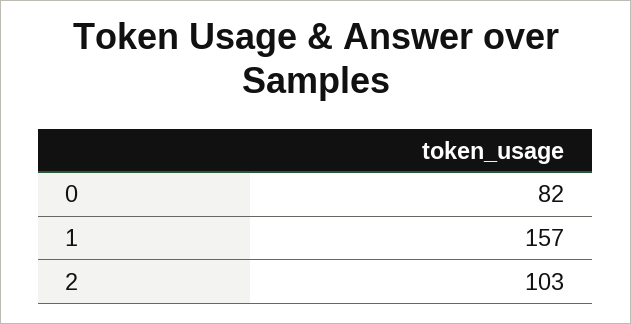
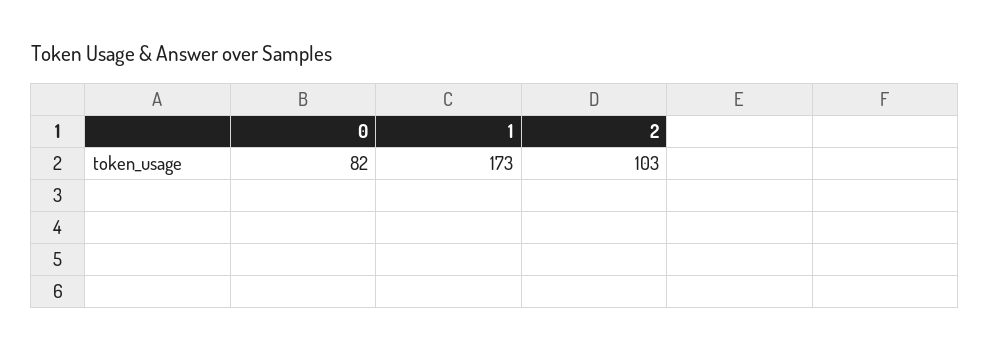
  {
    "0": 82,
-   "1": 157,
+   "1": 173,
    "2": 103
  }

